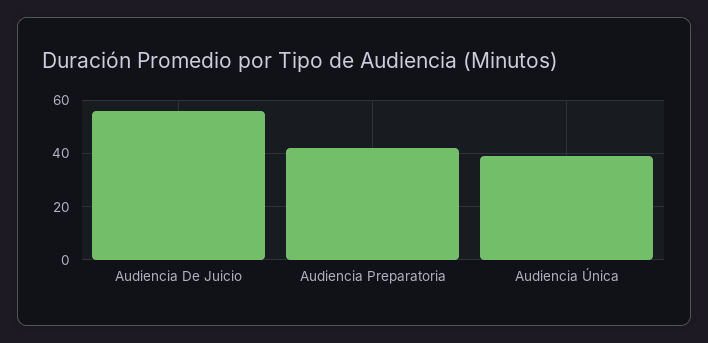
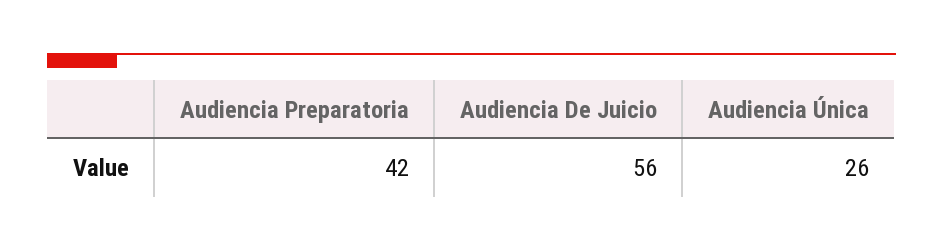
  {
    "Audiencia De Juicio": 56,
    "Audiencia Preparatoria": 42,
-   "Audiencia Única": 40
+   "Audiencia Única": 26
  }

